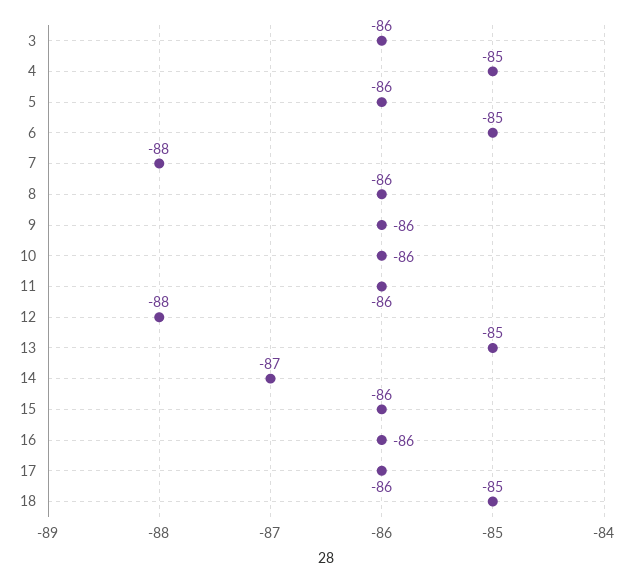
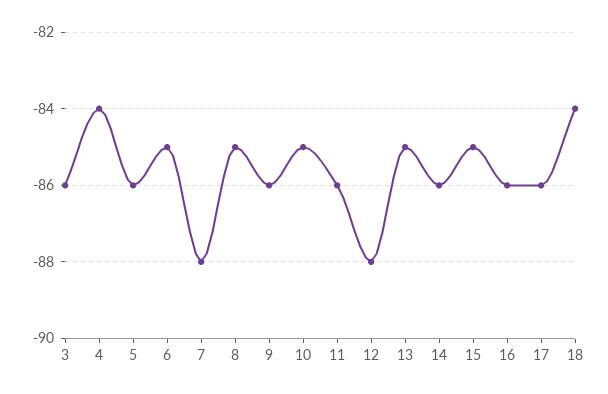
  {
    "3": -86,
-   "4": -85,
+   "4": -84,
    "5": -86,
    "6": -85,
    "7": -88,
-   "8": -86,
+   "8": -85,
    "9": -86,
-   "10": -86,
+   "10": -85,
    "11": -86,
    "12": -88,
    "13": -85,
-   "14": -87,
+   "14": -86,
-   "15": -86,
+   "15": -85,
    "16": -86,
    "17": -86,
-   "18": -85
+   "18": -84
  }

